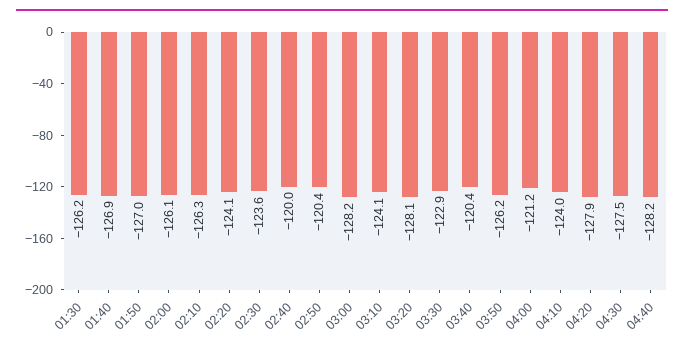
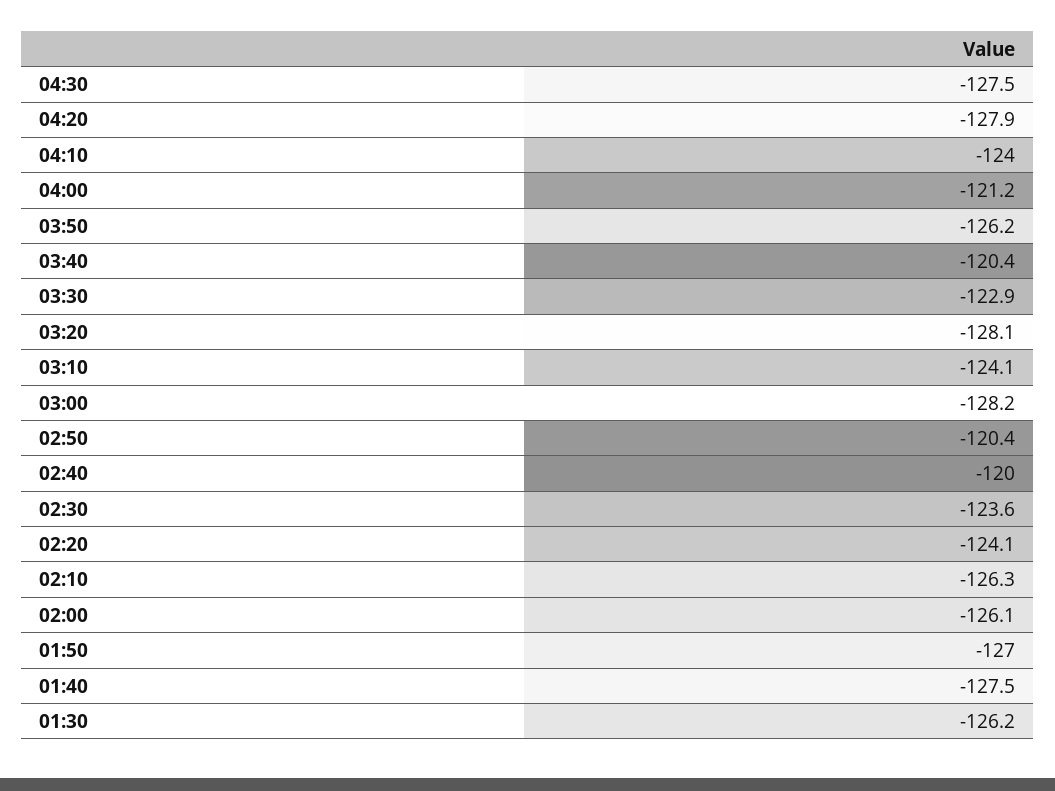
  {
    "01:30": -126.2,
-   "01:40": -126.9,
+   "01:40": -127.5,
    "01:50": -127,
    "02:00": -126.1,
    "02:10": -126.3,
    "02:20": -124.1,
    "02:30": -123.6,
    "02:40": -120,
    "02:50": -120.4,
    "03:00": -128.2,
    "03:10": -124.1,
    "03:20": -128.1,
    "03:30": -122.9,
    "03:40": -120.4,
    "03:50": -126.2,
    "04:00": -121.2,
    "04:10": -124,
    "04:20": -127.9,
-   "04:30": -127.5,
+   "04:30": -127.5
-   "04:40": -128.2
  }

